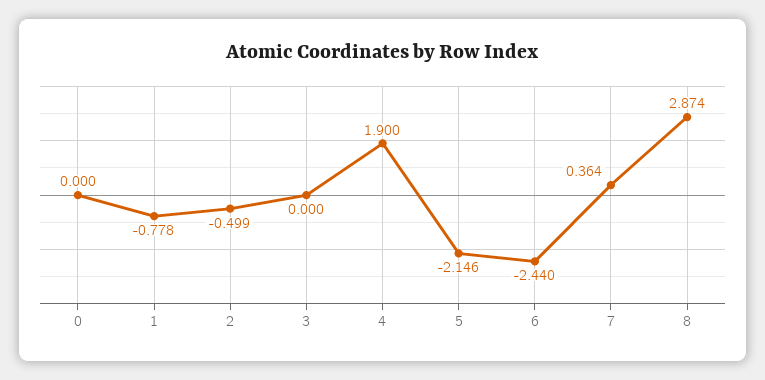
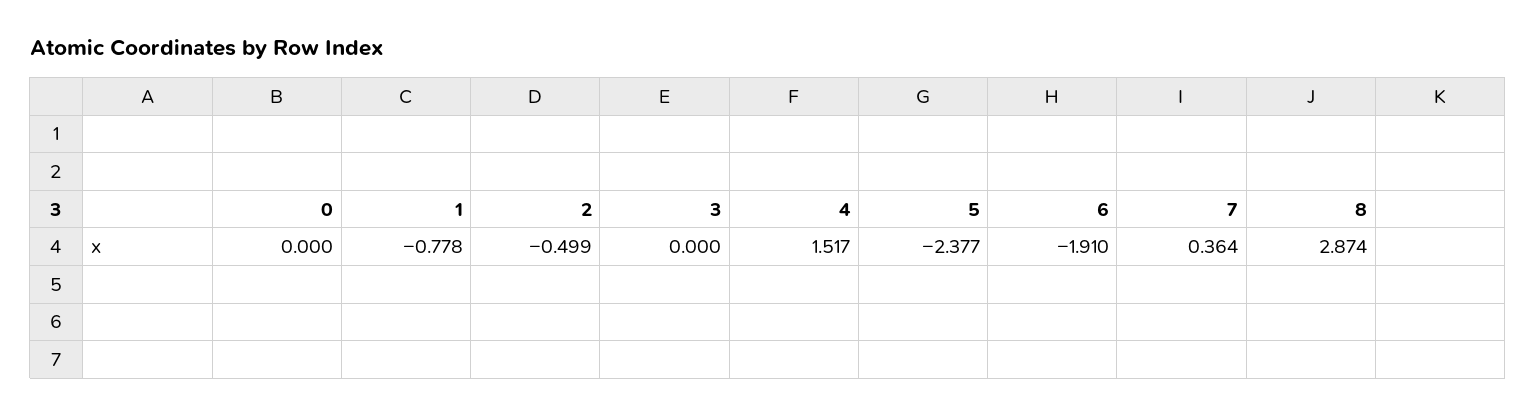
  {
    "0": 0,
    "1": -0.778,
    "2": -0.499,
    "3": 0,
-   "4": 1.9,
+   "4": 1.517,
-   "5": -2.146,
+   "5": -2.377,
-   "6": -2.44,
+   "6": -1.91,
    "7": 0.364,
    "8": 2.874
  }

